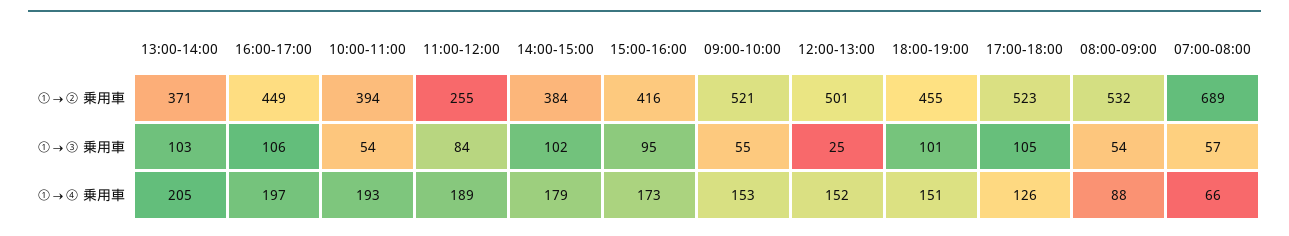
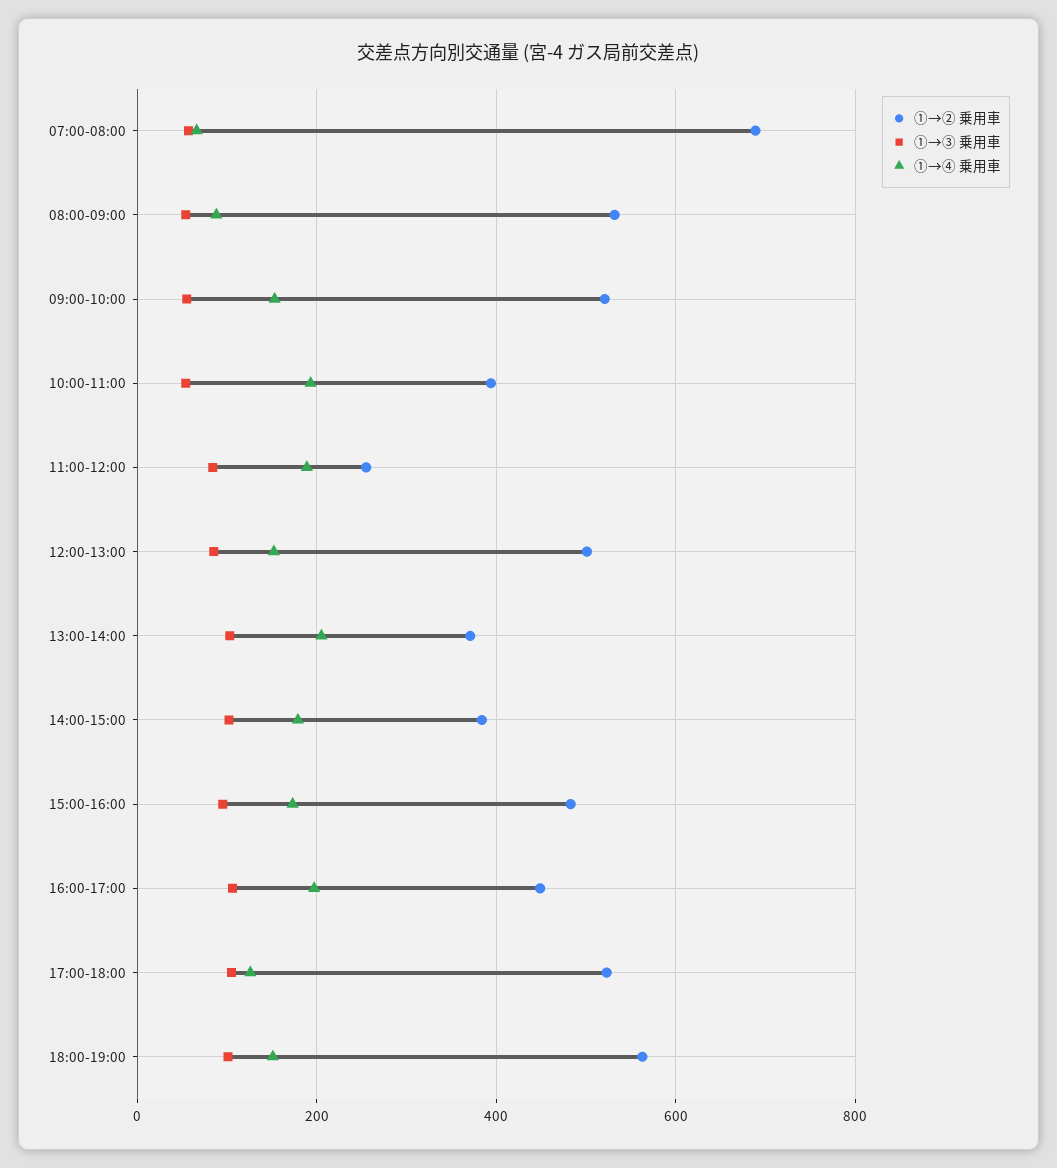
  {
    "①→② 乗用車": {
      "13:00-14:00": 371,
      "16:00-17:00": 449,
      "10:00-11:00": 394,
      "11:00-12:00": 255,
      "14:00-15:00": 384,
-     "15:00-16:00": 416,
+     "15:00-16:00": 480,
      "09:00-10:00": 521,
      "12:00-13:00": 501,
-     "18:00-19:00": 455,
+     "18:00-19:00": 560,
      "17:00-18:00": 523,
      "08:00-09:00": 532,
      "07:00-08:00": 689
    },
    "①→③ 乗用車": {
      "13:00-14:00": 103,
      "16:00-17:00": 106,
      "10:00-11:00": 54,
      "11:00-12:00": 84,
      "14:00-15:00": 102,
      "15:00-16:00": 95,
      "09:00-10:00": 55,
-     "12:00-13:00": 25,
+     "12:00-13:00": 80,
      "18:00-19:00": 101,
      "17:00-18:00": 105,
      "08:00-09:00": 54,
      "07:00-08:00": 57
    },
    "①→④ 乗用車": {
      "13:00-14:00": 205,
      "16:00-17:00": 197,
      "10:00-11:00": 193,
      "11:00-12:00": 189,
      "14:00-15:00": 179,
      "15:00-16:00": 173,
      "09:00-10:00": 153,
      "12:00-13:00": 152,
      "18:00-19:00": 151,
      "17:00-18:00": 126,
      "08:00-09:00": 88,
      "07:00-08:00": 66
    }
  }

